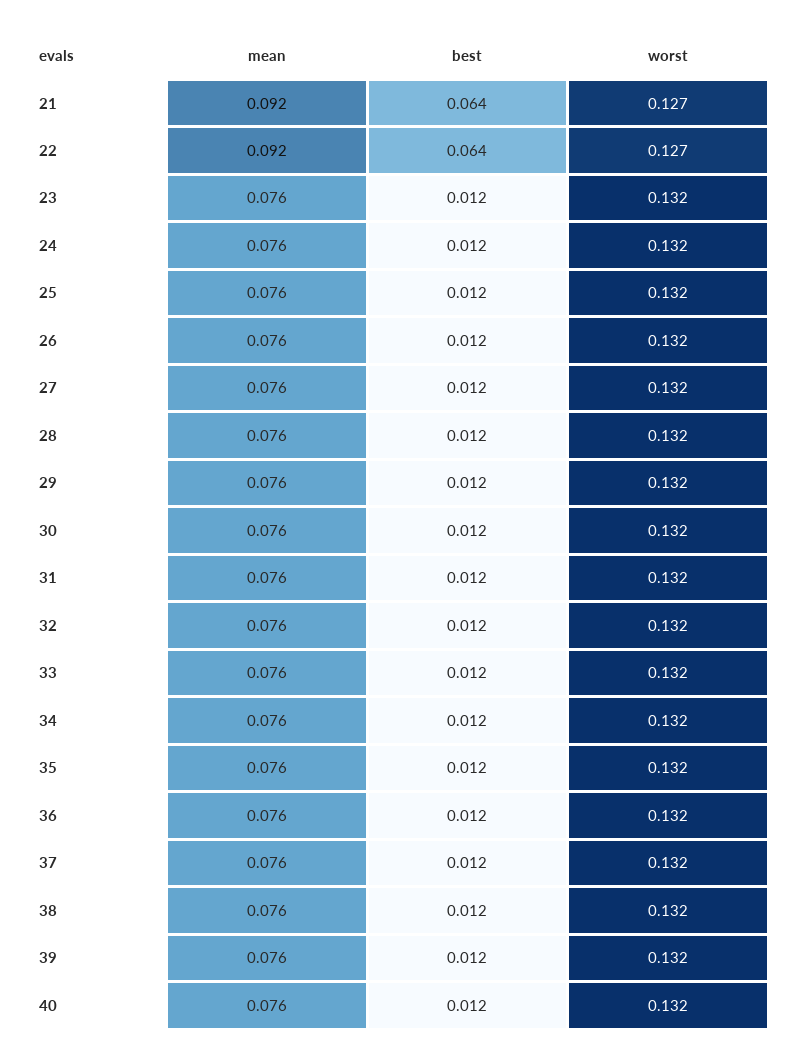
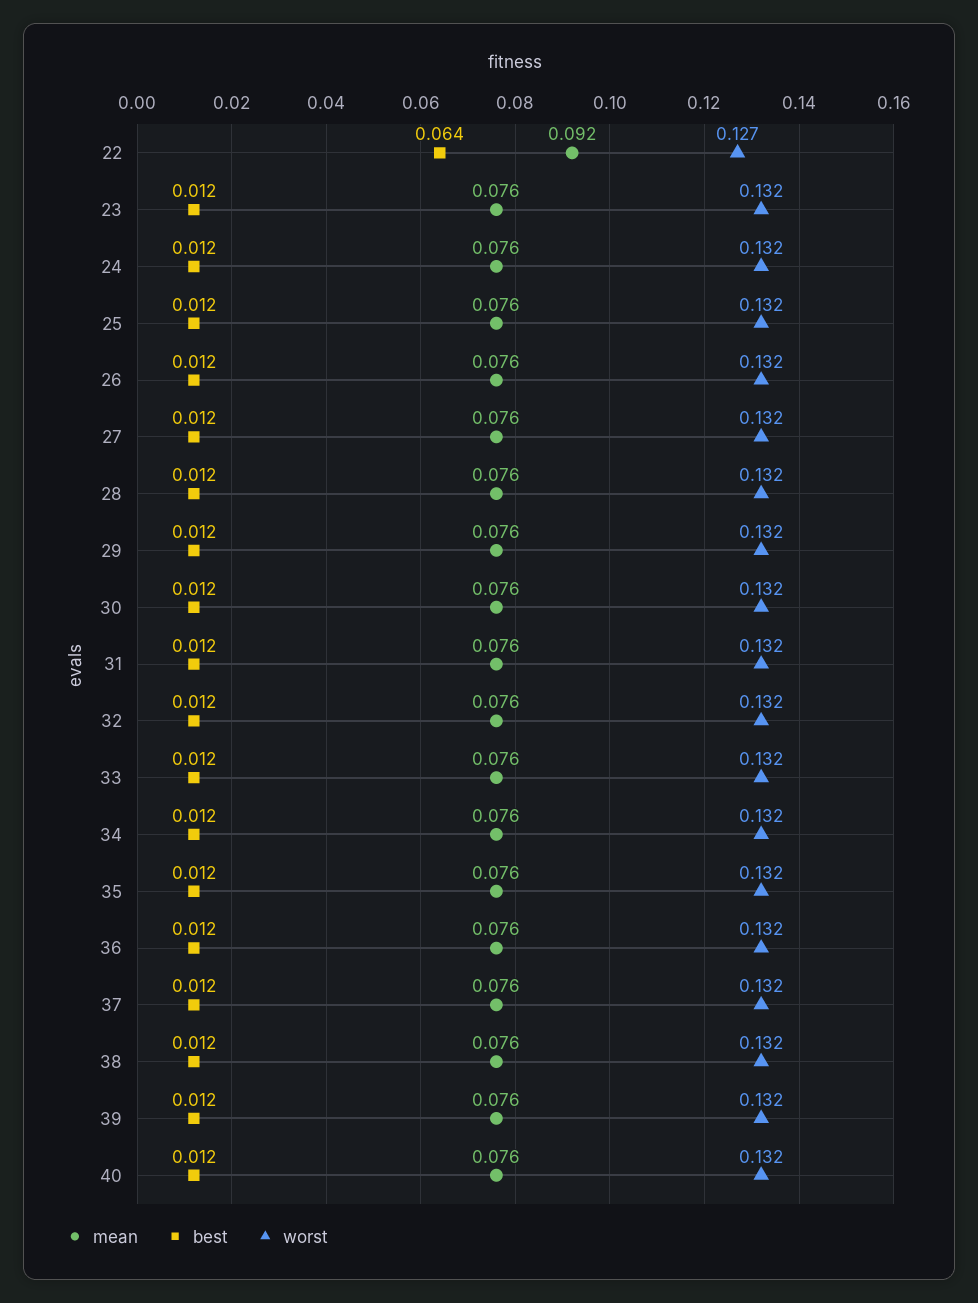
  {
    "mean": {
-     "21": 0.092,
      "22": 0.092,
      "23": 0.076,
      "24": 0.076,
      "25": 0.076,
      "26": 0.076,
      "27": 0.076,
      "28": 0.076,
      "29": 0.076,
      "30": 0.076,
      "31": 0.076,
      "32": 0.076,
      "33": 0.076,
      "34": 0.076,
      "35": 0.076,
      "36": 0.076,
      "37": 0.076,
      "38": 0.076,
      "39": 0.076,
      "40": 0.076
    },
    "best": {
-     "21": 0.064,
      "22": 0.064,
      "23": 0.012,
      "24": 0.012,
      "25": 0.012,
      "26": 0.012,
      "27": 0.012,
      "28": 0.012,
      "29": 0.012,
      "30": 0.012,
      "31": 0.012,
      "32": 0.012,
      "33": 0.012,
      "34": 0.012,
      "35": 0.012,
      "36": 0.012,
      "37": 0.012,
      "38": 0.012,
      "39": 0.012,
      "40": 0.012
    },
    "worst": {
-     "21": 0.127,
      "22": 0.127,
      "23": 0.132,
      "24": 0.132,
      "25": 0.132,
      "26": 0.132,
      "27": 0.132,
      "28": 0.132,
      "29": 0.132,
      "30": 0.132,
      "31": 0.132,
      "32": 0.132,
      "33": 0.132,
      "34": 0.132,
      "35": 0.132,
      "36": 0.132,
      "37": 0.132,
      "38": 0.132,
      "39": 0.132,
      "40": 0.132
    }
  }

